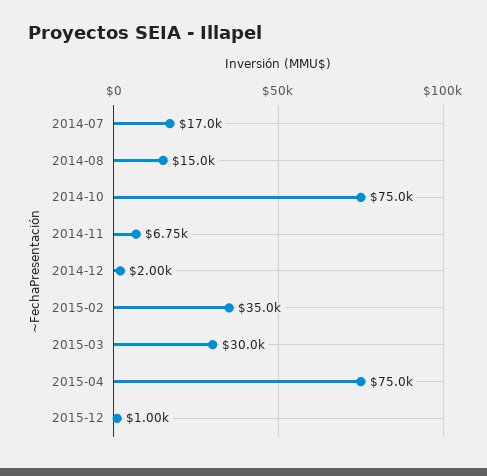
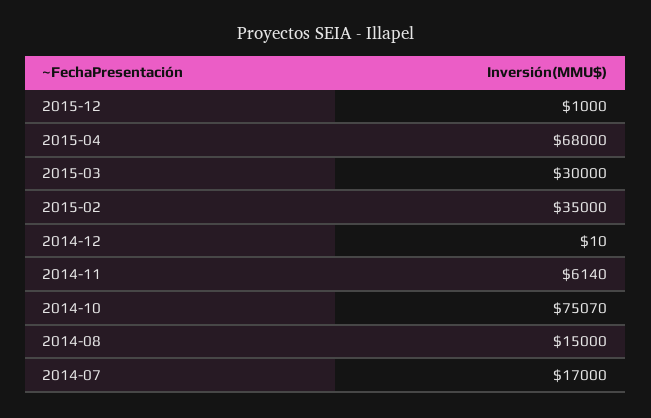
  {
    "2014-07": 17000,
    "2014-08": 15000,
-   "2014-10": 75000,
+   "2014-10": 75070,
-   "2014-11": 6750,
+   "2014-11": 6140,
-   "2014-12": 2000,
+   "2014-12": 10,
    "2015-02": 35000,
    "2015-03": 30000,
-   "2015-04": 75000,
+   "2015-04": 68000,
    "2015-12": 1000
  }

